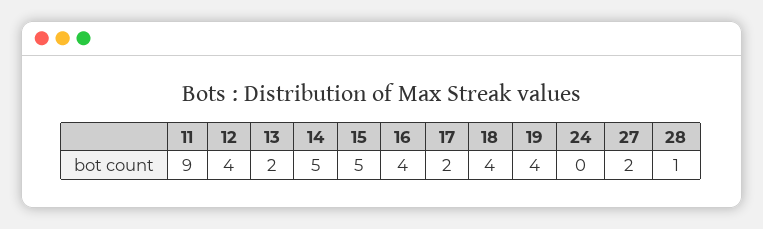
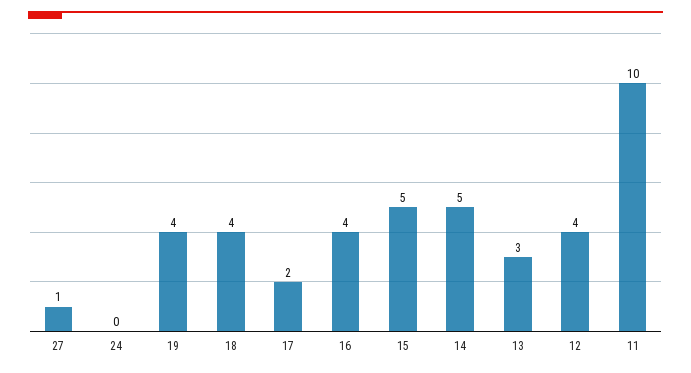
  {
-   "11": 9,
+   "11": 10,
    "12": 4,
-   "13": 2,
+   "13": 3,
    "14": 5,
    "15": 5,
    "16": 4,
    "17": 2,
    "18": 4,
    "19": 4,
    "24": 0,
-   "27": 2,
+   "27": 1
-   "28": 1
  }

